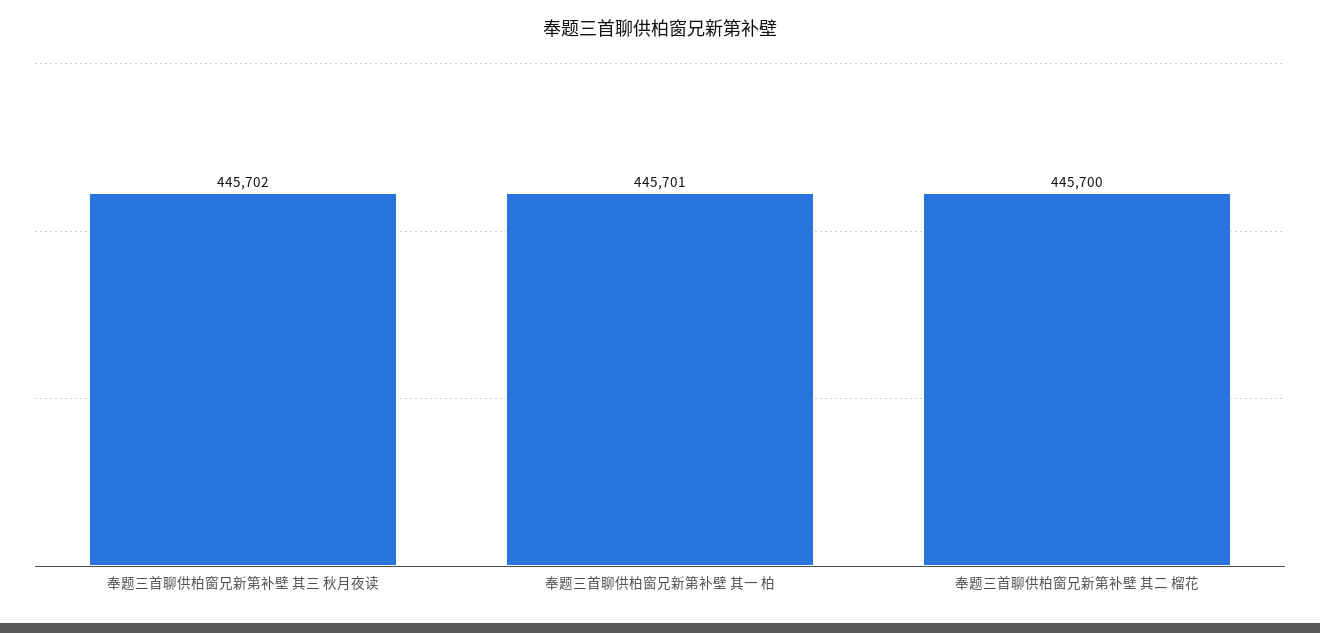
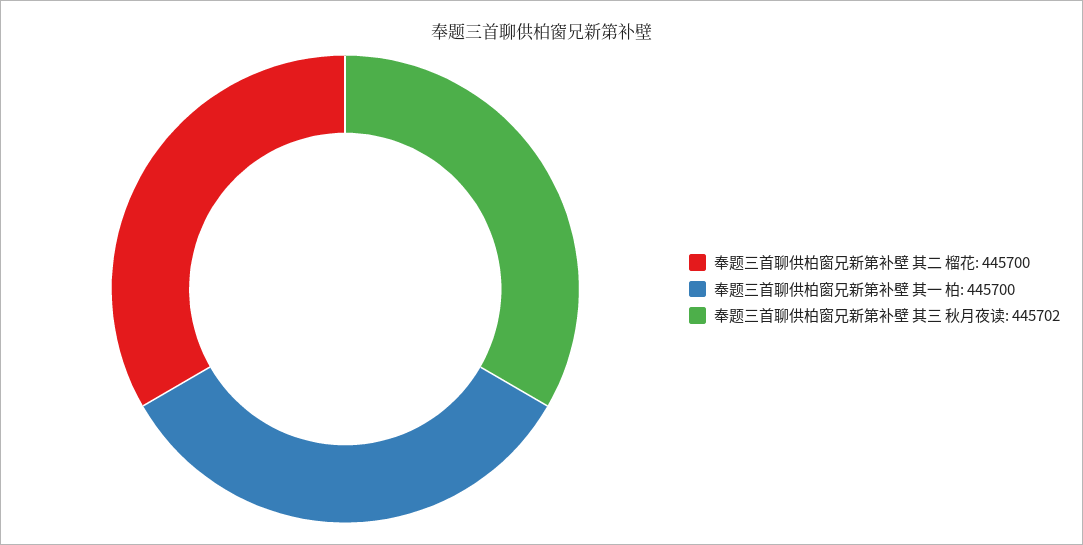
  {
    "奉题三首聊供柏窗兄新第补壁 其三 秋月夜读": 445702,
-   "奉题三首聊供柏窗兄新第补壁 其一 柏": 445701,
+   "奉题三首聊供柏窗兄新第补壁 其一 柏": 445700,
    "奉题三首聊供柏窗兄新第补壁 其二 榴花": 445700
  }

